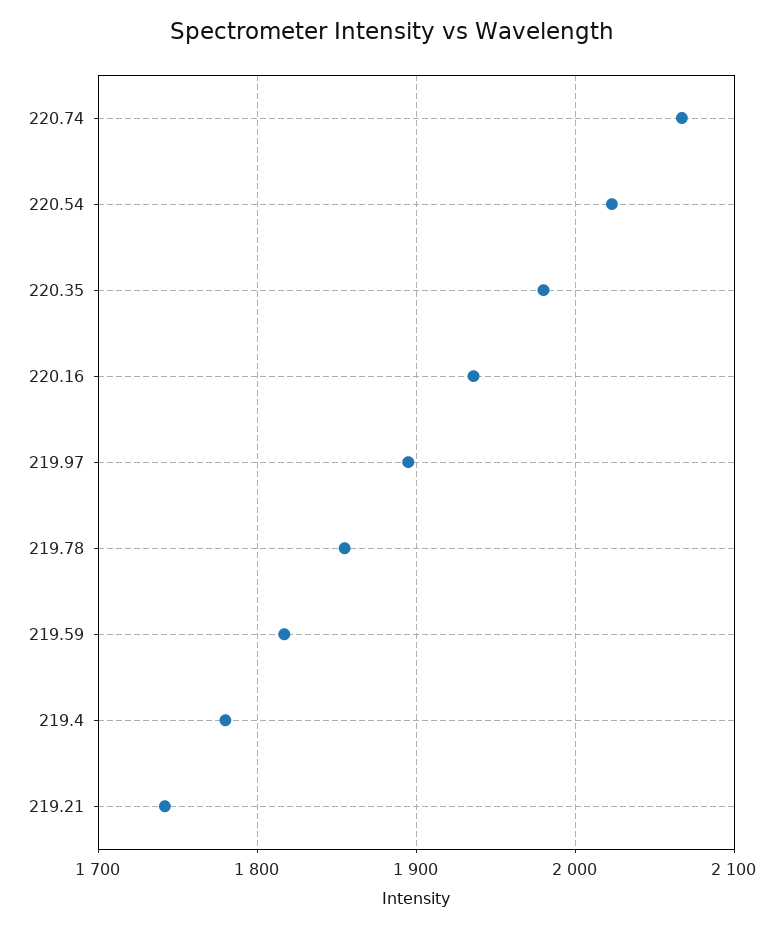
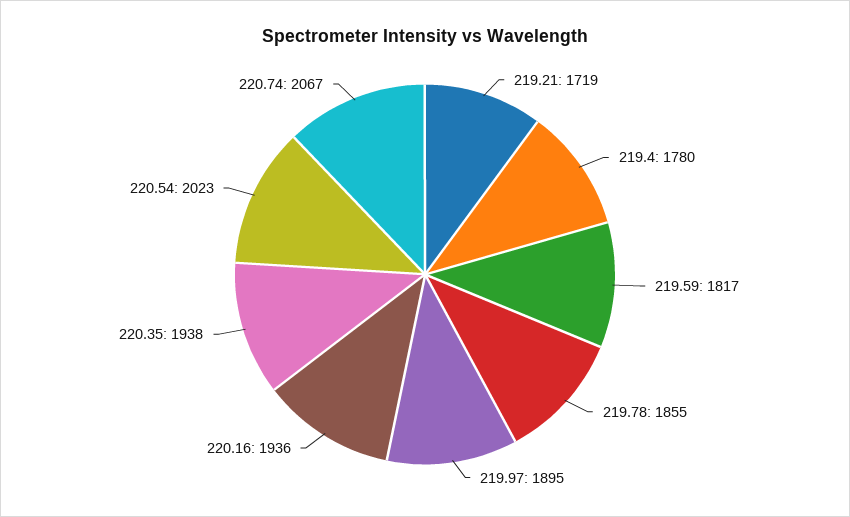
  {
    "220.74": 2067,
    "220.54": 2023,
-   "220.35": 1980,
+   "220.35": 1938,
    "220.16": 1936,
    "219.97": 1895,
    "219.78": 1855,
    "219.59": 1817,
    "219.4": 1780,
-   "219.21": 1740
+   "219.21": 1719
  }

